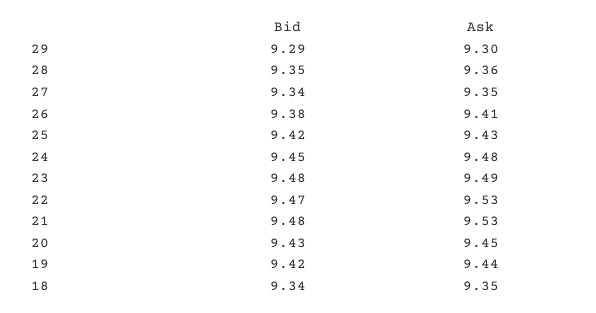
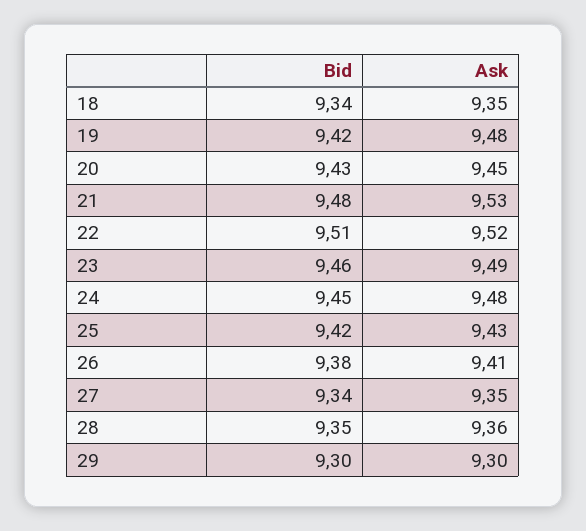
  {
    "Bid": {
-     "29": 9.29,
+     "29": 9.3,
      "28": 9.35,
      "27": 9.34,
      "26": 9.38,
      "25": 9.42,
      "24": 9.45,
-     "23": 9.48,
+     "23": 9.46,
-     "22": 9.47,
+     "22": 9.51,
      "21": 9.48,
      "20": 9.43,
      "19": 9.42,
      "18": 9.34
    },
    "Ask": {
      "29": 9.3,
      "28": 9.36,
      "27": 9.35,
      "26": 9.41,
      "25": 9.43,
      "24": 9.48,
      "23": 9.49,
-     "22": 9.53,
+     "22": 9.52,
      "21": 9.53,
      "20": 9.45,
-     "19": 9.44,
+     "19": 9.48,
      "18": 9.35
    }
  }

